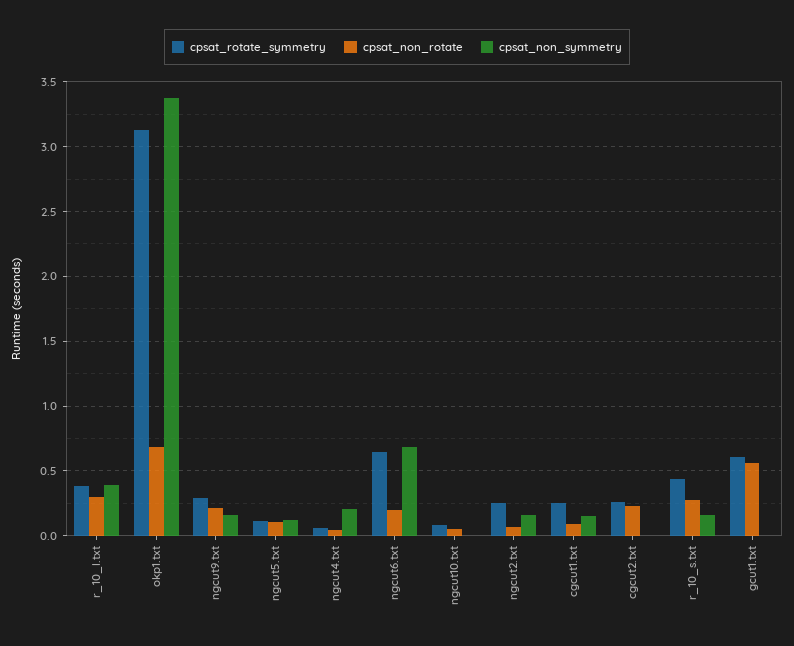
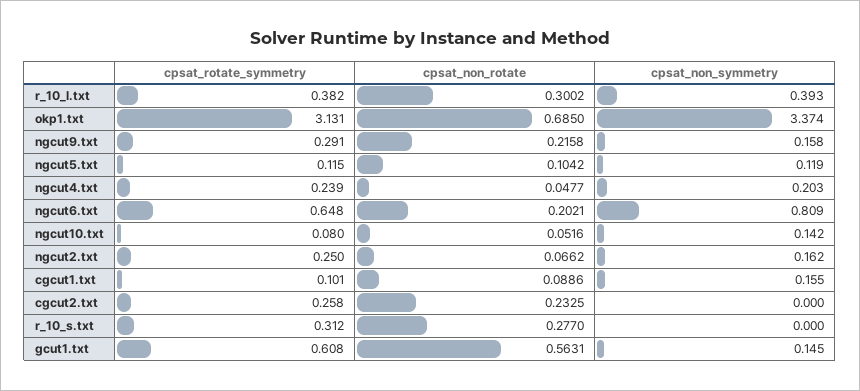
  {
    "cpsat_rotate_symmetry": {
      "r_10_l.txt": 0.382,
      "okp1.txt": 3.131,
      "ngcut9.txt": 0.291,
      "ngcut5.txt": 0.115,
-     "ngcut4.txt": 0.05,
+     "ngcut4.txt": 0.239,
      "ngcut6.txt": 0.648,
      "ngcut10.txt": 0.08,
      "ngcut2.txt": 0.25,
-     "cgcut1.txt": 0.25,
+     "cgcut1.txt": 0.101,
      "cgcut2.txt": 0.258,
-     "r_10_s.txt": 0.45,
+     "r_10_s.txt": 0.312,
      "gcut1.txt": 0.608
    },
    "cpsat_non_rotate": {
      "r_10_l.txt": 0.3002,
      "okp1.txt": 0.685,
      "ngcut9.txt": 0.2158,
      "ngcut5.txt": 0.1042,
      "ngcut4.txt": 0.0477,
      "ngcut6.txt": 0.2021,
      "ngcut10.txt": 0.0516,
      "ngcut2.txt": 0.0662,
      "cgcut1.txt": 0.0886,
      "cgcut2.txt": 0.2325,
      "r_10_s.txt": 0.277,
      "gcut1.txt": 0.5631
    },
    "cpsat_non_symmetry": {
      "r_10_l.txt": 0.393,
      "okp1.txt": 3.374,
      "ngcut9.txt": 0.158,
      "ngcut5.txt": 0.119,
      "ngcut4.txt": 0.203,
-     "ngcut6.txt": 0.7,
+     "ngcut6.txt": 0.809,
-     "ngcut10.txt": 0,
+     "ngcut10.txt": 0.142,
      "ngcut2.txt": 0.162,
      "cgcut1.txt": 0.155,
      "cgcut2.txt": 0,
-     "r_10_s.txt": 0.15,
+     "r_10_s.txt": 0,
-     "gcut1.txt": 0
+     "gcut1.txt": 0.145
    }
  }

